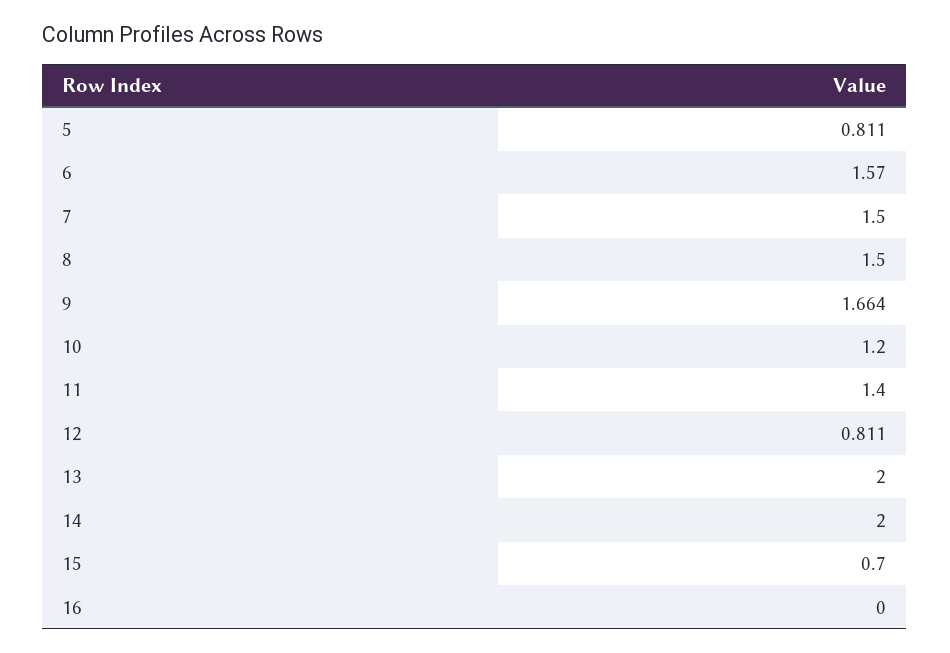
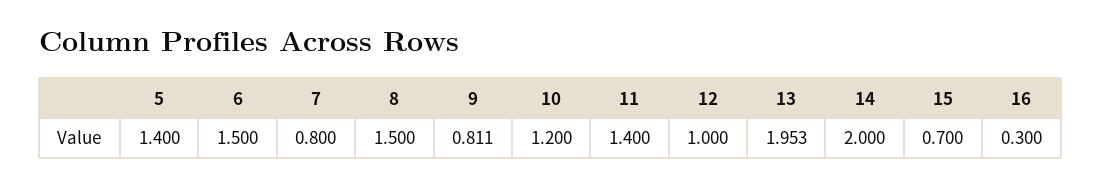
  {
-   "5": 0.811,
+   "5": 1.4,
-   "6": 1.57,
+   "6": 1.5,
-   "7": 1.5,
+   "7": 0.8,
    "8": 1.5,
-   "9": 1.664,
+   "9": 0.811,
    "10": 1.2,
    "11": 1.4,
-   "12": 0.811,
+   "12": 1,
-   "13": 2,
+   "13": 1.953,
    "14": 2,
    "15": 0.7,
-   "16": 0
+   "16": 0.3
  }

